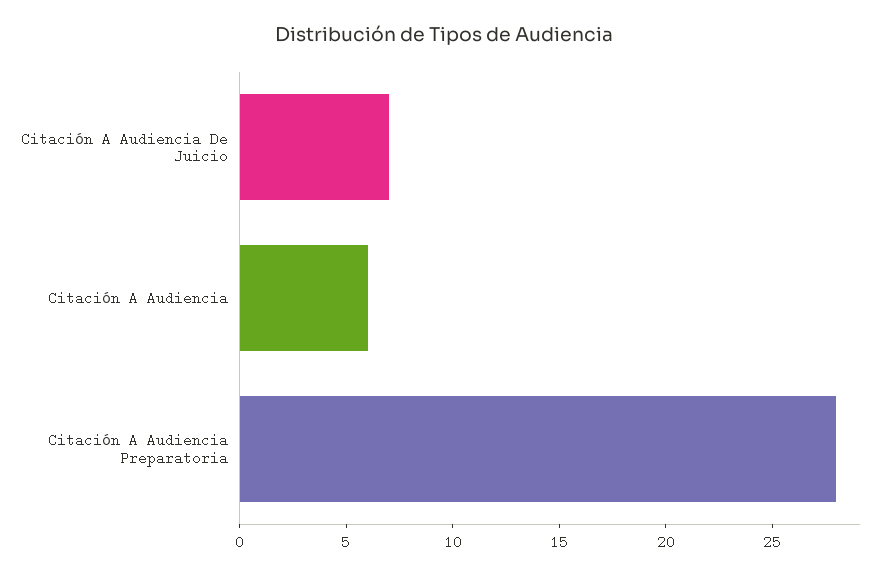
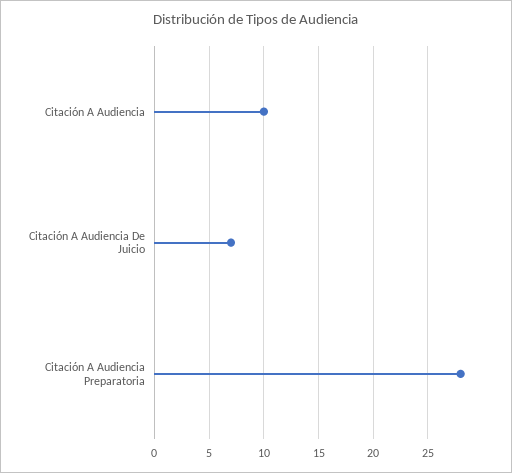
  {
    "Citación A Audiencia De Juicio": 7,
-   "Citación A Audiencia": 6,
+   "Citación A Audiencia": 10,
    "Citación A Audiencia Preparatoria": 28
  }

